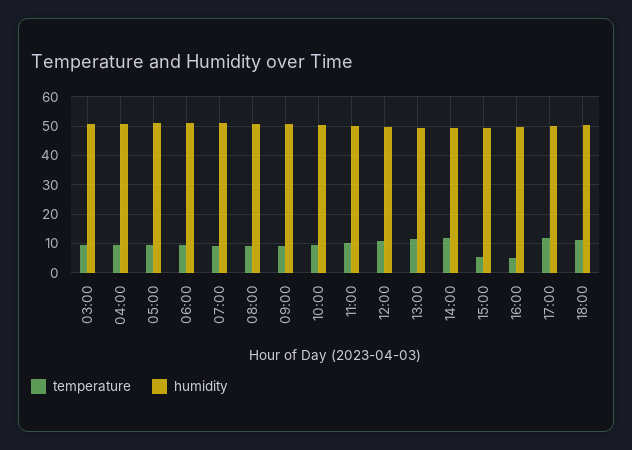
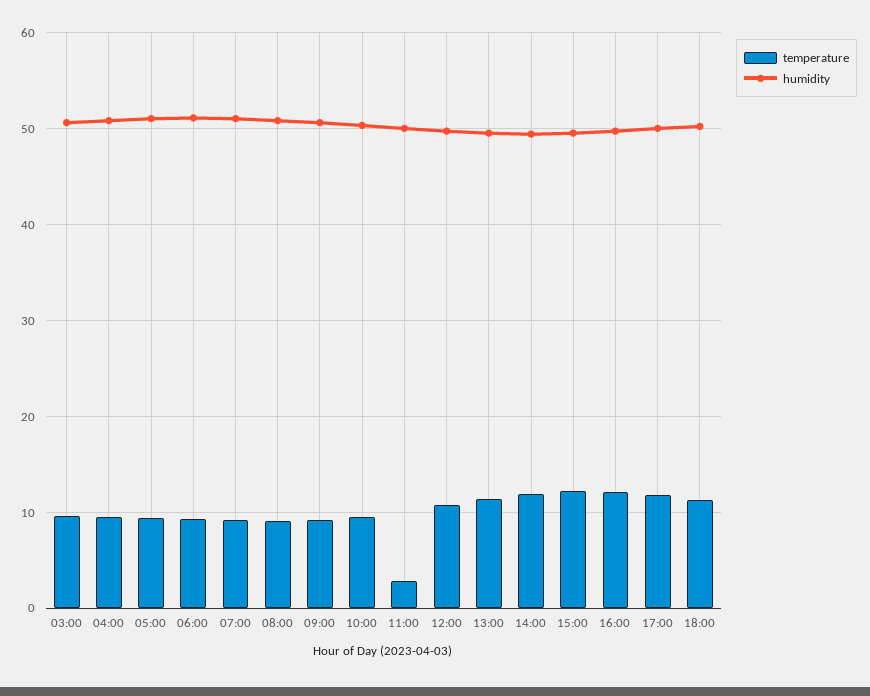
  {
    "temperature": {
      "03:00": 10,
      "04:00": 10,
      "05:00": 9,
      "06:00": 9,
      "07:00": 9,
      "08:00": 9,
      "09:00": 9,
      "10:00": 10,
-     "11:00": 10,
+     "11:00": 3,
      "12:00": 11,
      "13:00": 11,
      "14:00": 12,
-     "15:00": 5,
+     "15:00": 12,
-     "16:00": 5,
+     "16:00": 12,
      "17:00": 12,
      "18:00": 11
    },
    "humidity": {
      "03:00": 51,
      "04:00": 51,
      "05:00": 51,
      "06:00": 51,
      "07:00": 51,
      "08:00": 51,
      "09:00": 51,
      "10:00": 50,
      "11:00": 50,
      "12:00": 50,
      "13:00": 50,
      "14:00": 49,
      "15:00": 50,
      "16:00": 50,
      "17:00": 50,
      "18:00": 50
    }
  }

